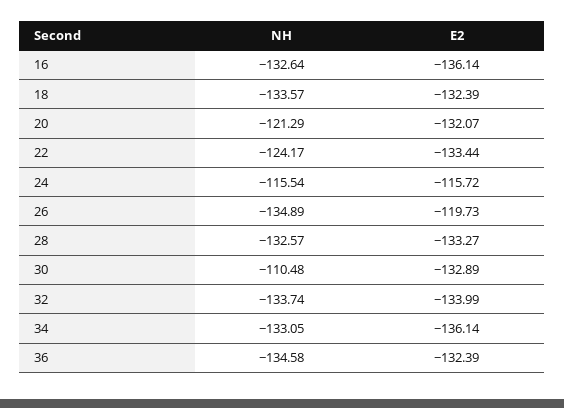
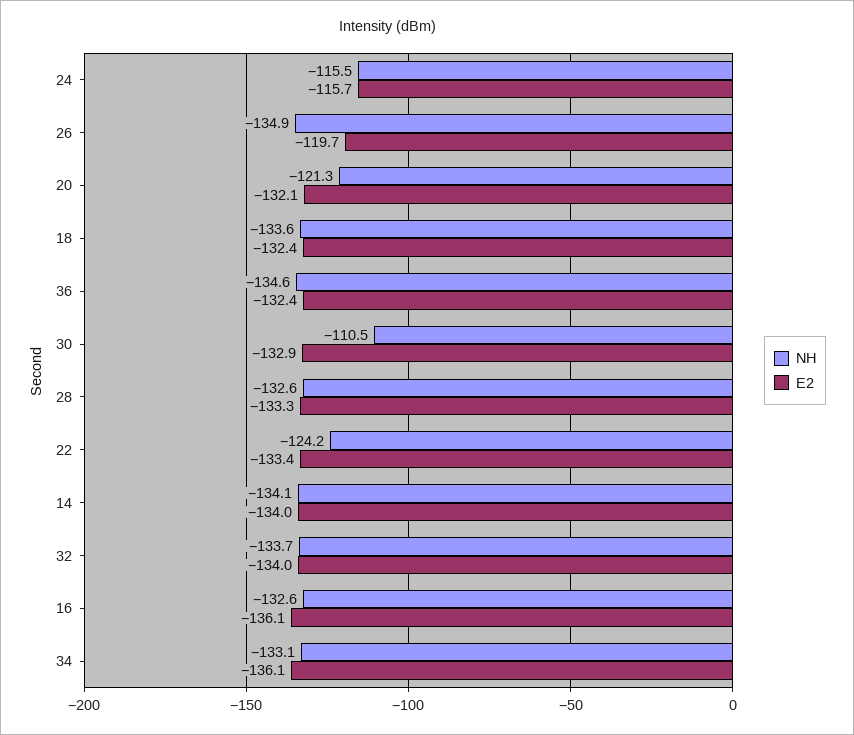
  {
    "NH": {
      "16": -132.64,
      "18": -133.57,
      "20": -121.29,
      "22": -124.17,
      "24": -115.54,
      "26": -134.89,
      "28": -132.57,
      "30": -110.48,
      "32": -133.74,
      "34": -133.05,
-     "36": -134.58
+     "36": -134.58,
+     "14": -134.1
    },
    "E2": {
      "16": -136.14,
      "18": -132.39,
      "20": -132.07,
      "22": -133.44,
      "24": -115.72,
      "26": -119.73,
      "28": -133.27,
      "30": -132.89,
      "32": -133.99,
      "34": -136.14,
-     "36": -132.39
+     "36": -132.39,
+     "14": -134
    }
  }

